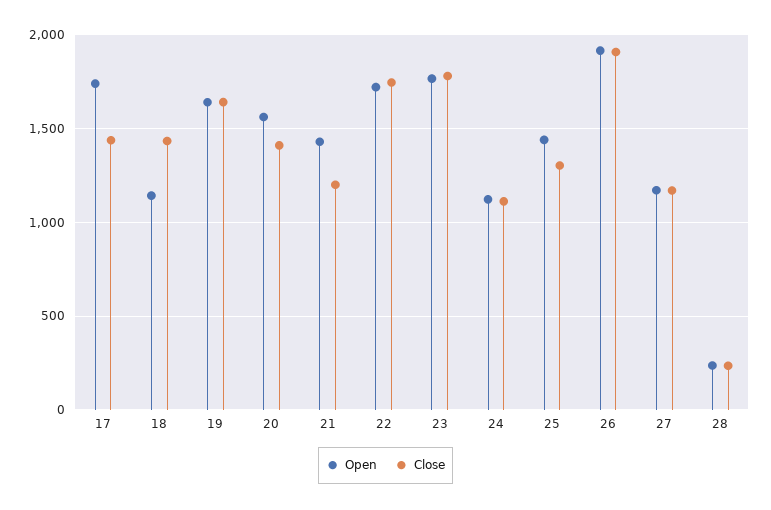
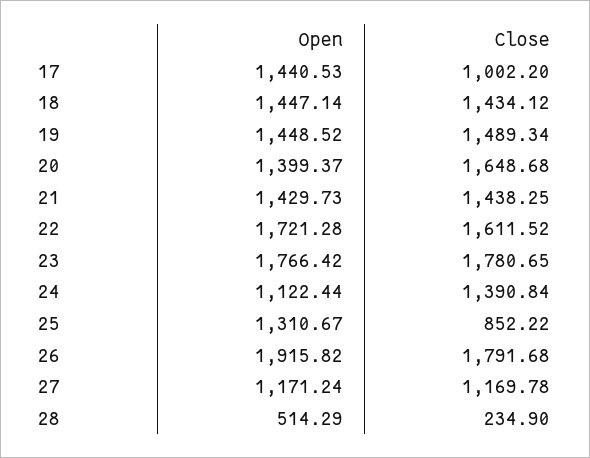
  {
    "Open": {
-     "17": 1750,
+     "17": 1440.53,
-     "18": 1150,
+     "18": 1447.14,
-     "19": 1650,
+     "19": 1448.52,
-     "20": 1550,
+     "20": 1399.37,
      "21": 1429.73,
      "22": 1721.28,
      "23": 1766.42,
      "24": 1122.44,
-     "25": 1450,
+     "25": 1310.67,
      "26": 1915.82,
      "27": 1171.24,
-     "28": 250
+     "28": 514.29
    },
    "Close": {
-     "17": 1450,
+     "17": 1002.2,
      "18": 1434.12,
-     "19": 1650,
+     "19": 1489.34,
-     "20": 1400,
+     "20": 1648.68,
-     "21": 1200,
+     "21": 1438.25,
-     "22": 1750,
+     "22": 1611.52,
      "23": 1780.65,
-     "24": 1100,
+     "24": 1390.84,
-     "25": 1300,
+     "25": 852.22,
-     "26": 1900,
+     "26": 1791.68,
      "27": 1169.78,
      "28": 234.9
    }
  }

